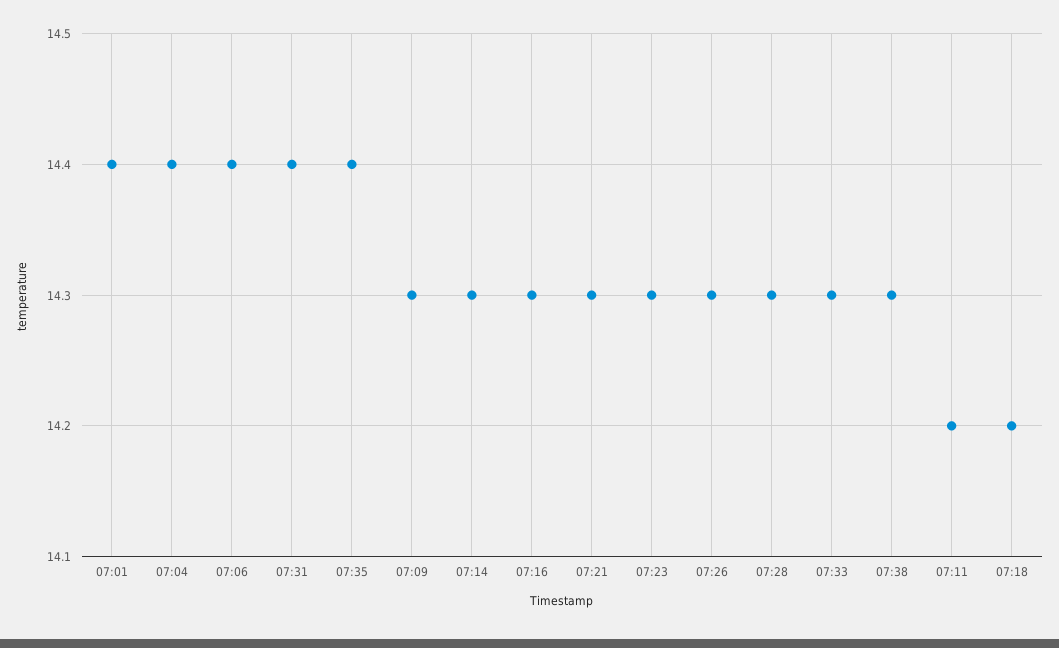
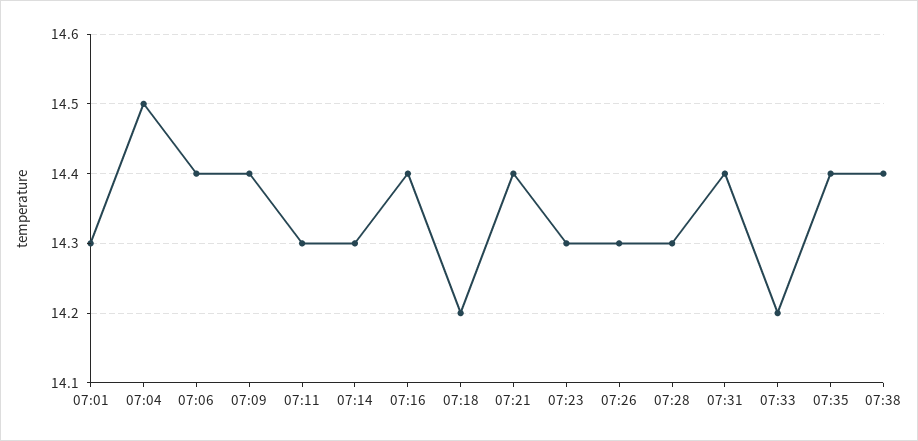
  {
-   "07:01": 14.4,
+   "07:01": 14.3,
-   "07:04": 14.4,
+   "07:04": 14.5,
    "07:06": 14.4,
    "07:31": 14.4,
    "07:35": 14.4,
-   "07:09": 14.3,
+   "07:09": 14.4,
    "07:14": 14.3,
-   "07:16": 14.3,
+   "07:16": 14.4,
-   "07:21": 14.3,
+   "07:21": 14.4,
    "07:23": 14.3,
    "07:26": 14.3,
    "07:28": 14.3,
-   "07:33": 14.3,
+   "07:33": 14.2,
-   "07:38": 14.3,
+   "07:38": 14.4,
-   "07:11": 14.2,
+   "07:11": 14.3,
    "07:18": 14.2
  }

